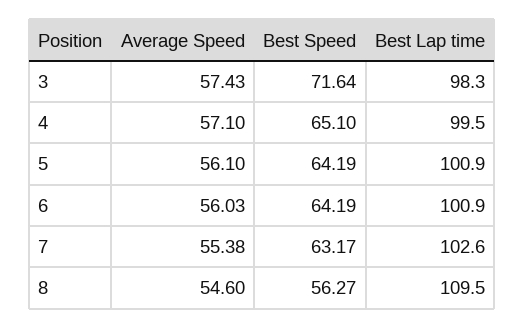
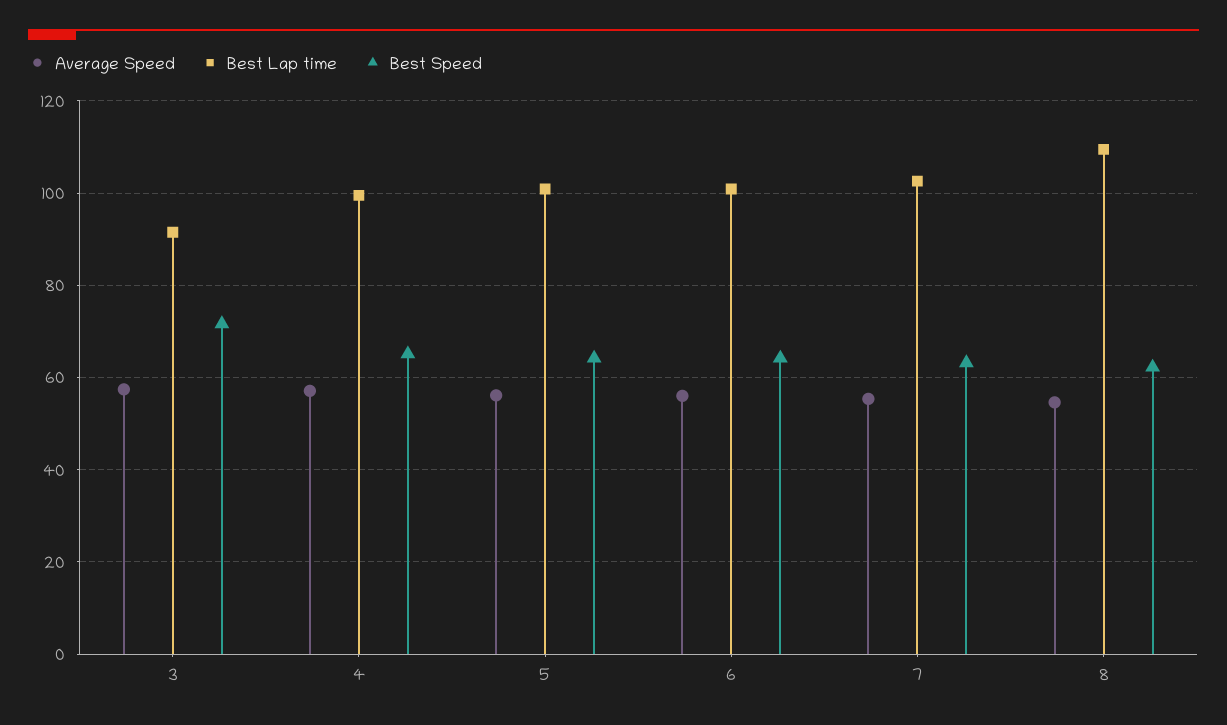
  {
    "Average Speed": {
      "3": 57.43,
      "4": 57.1,
      "5": 56.1,
      "6": 56.03,
      "7": 55.38,
      "8": 54.6
    },
    "Best Speed": {
      "3": 71.64,
      "4": 65.1,
      "5": 64.19,
      "6": 64.19,
      "7": 63.17,
-     "8": 56.27
+     "8": 62
    },
    "Best Lap time": {
-     "3": 98.3,
+     "3": 92,
      "4": 99.5,
      "5": 100.9,
      "6": 100.9,
      "7": 102.6,
      "8": 109.5
    }
  }

